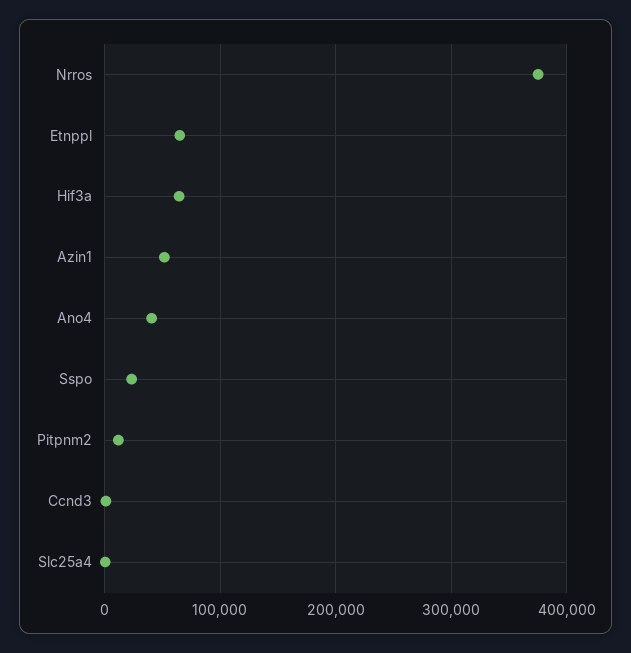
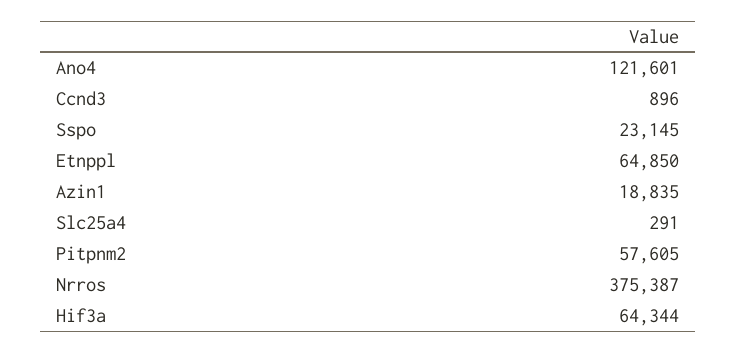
  {
    "Nrros": 375387,
    "Etnppl": 64850,
    "Hif3a": 64344,
-   "Azin1": 50000,
+   "Azin1": 18835,
-   "Ano4": 40000,
+   "Ano4": 121601,
    "Sspo": 23145,
-   "Pitpnm2": 10000,
+   "Pitpnm2": 57605,
    "Ccnd3": 896,
    "Slc25a4": 291
  }

